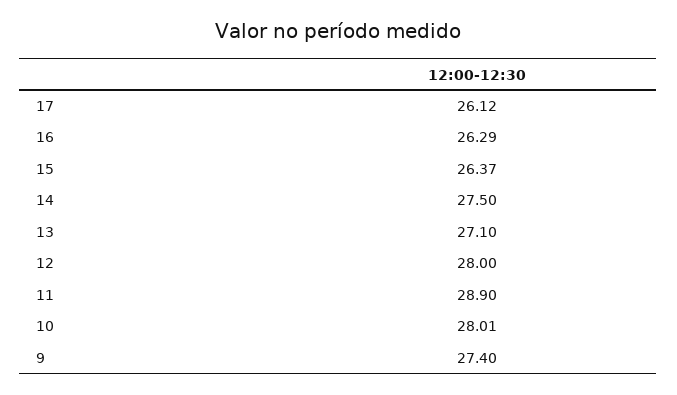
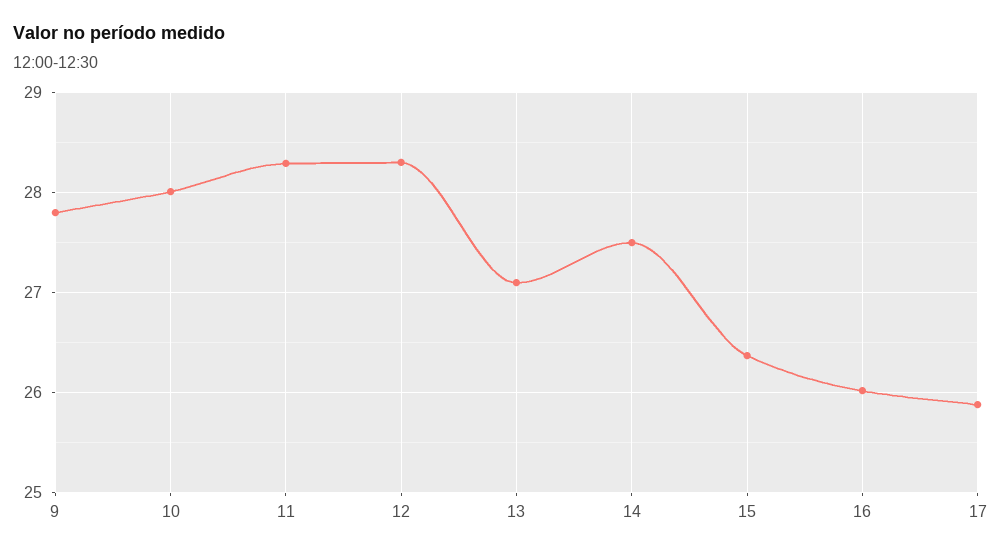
  {
-   "17": 26.12,
+   "17": 25.9,
-   "16": 26.29,
+   "16": 26,
    "15": 26.37,
    "14": 27.5,
    "13": 27.1,
-   "12": 28,
+   "12": 28.3,
-   "11": 28.9,
+   "11": 28.3,
    "10": 28.01,
-   "9": 27.4
+   "9": 27.8
  }

